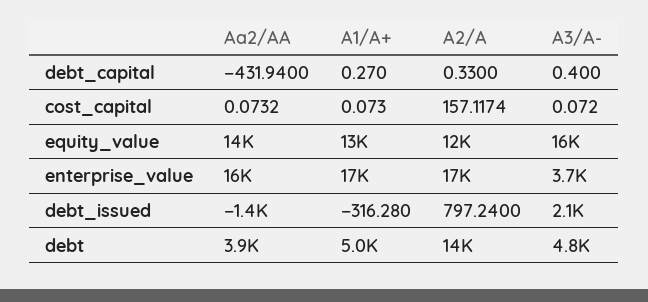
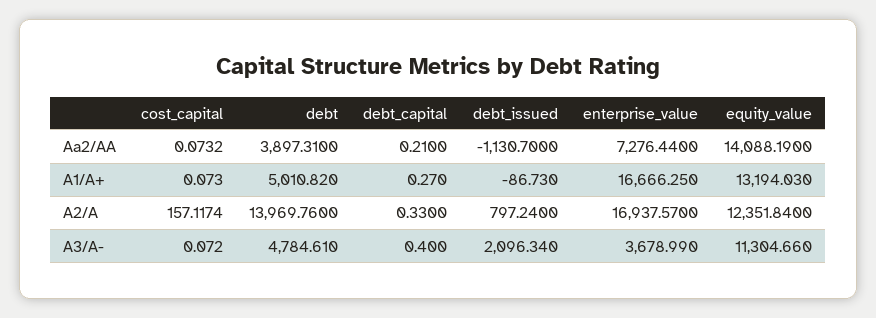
  {
    "Aa2/AA": {
-     "debt_capital": -431.94,
+     "debt_capital": 0.21,
      "cost_capital": 0.0732,
      "equity_value": 14088.19,
-     "enterprise_value": 16000,
+     "enterprise_value": 7276.44,
-     "debt_issued": -1400,
+     "debt_issued": -1130.7,
      "debt": 3897.31
    },
    "A1/A+": {
      "debt_capital": 0.27,
      "cost_capital": 0.073,
      "equity_value": 13194.03,
      "enterprise_value": 16666.25,
-     "debt_issued": -316.28,
+     "debt_issued": -86.73,
      "debt": 5010.82
    },
    "A2/A": {
      "debt_capital": 0.33,
      "cost_capital": 157.1174,
      "equity_value": 12351.84,
      "enterprise_value": 16937.57,
      "debt_issued": 797.24,
      "debt": 13969.76
    },
    "A3/A-": {
      "debt_capital": 0.4,
      "cost_capital": 0.072,
-     "equity_value": 16000,
+     "equity_value": 11304.66,
      "enterprise_value": 3678.99,
      "debt_issued": 2096.34,
      "debt": 4784.61
    }
  }

